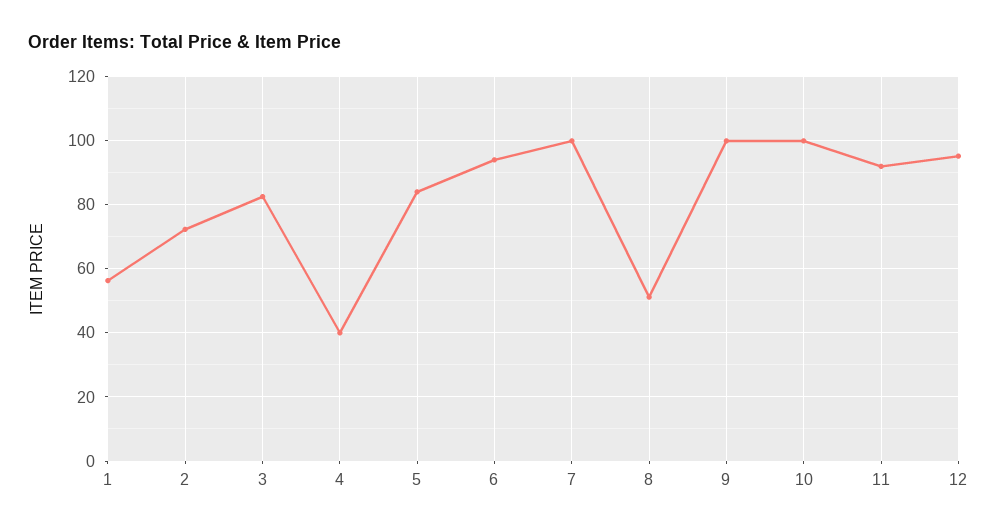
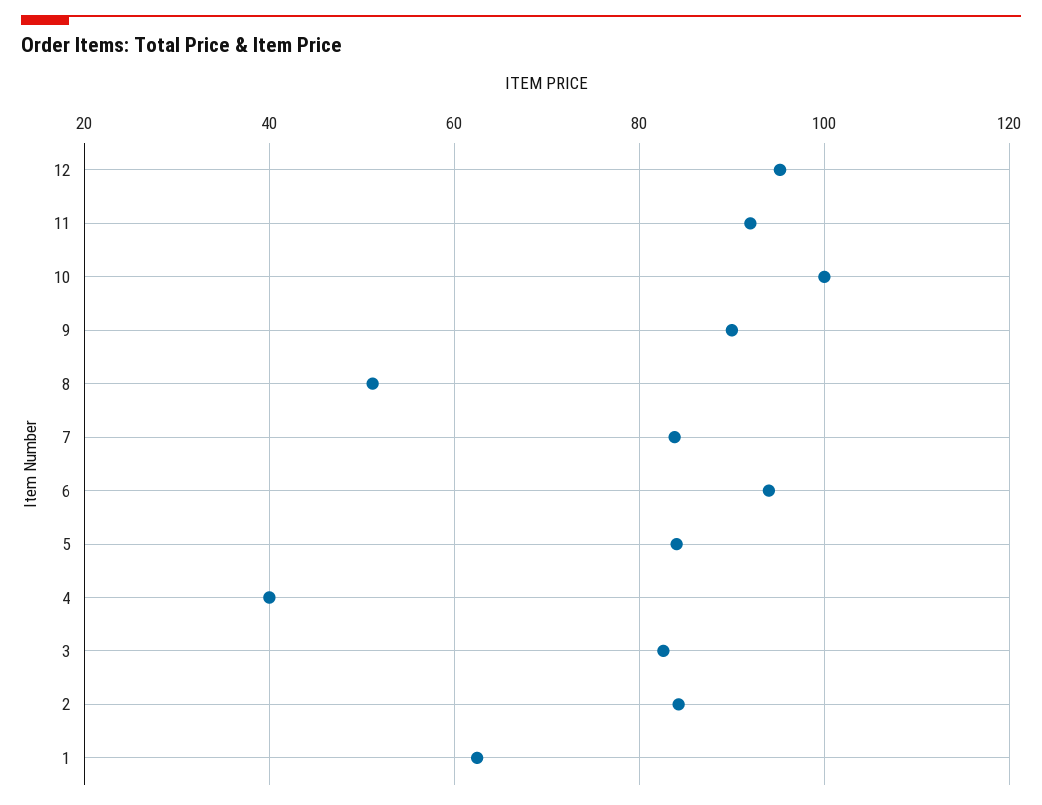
  {
-   "1": 56,
+   "1": 62,
-   "2": 72,
+   "2": 84,
    "3": 82,
    "4": 40,
    "5": 84,
    "6": 94,
-   "7": 100,
+   "7": 84,
    "8": 52,
-   "9": 100,
+   "9": 90,
    "10": 100,
    "11": 92,
    "12": 96
  }

